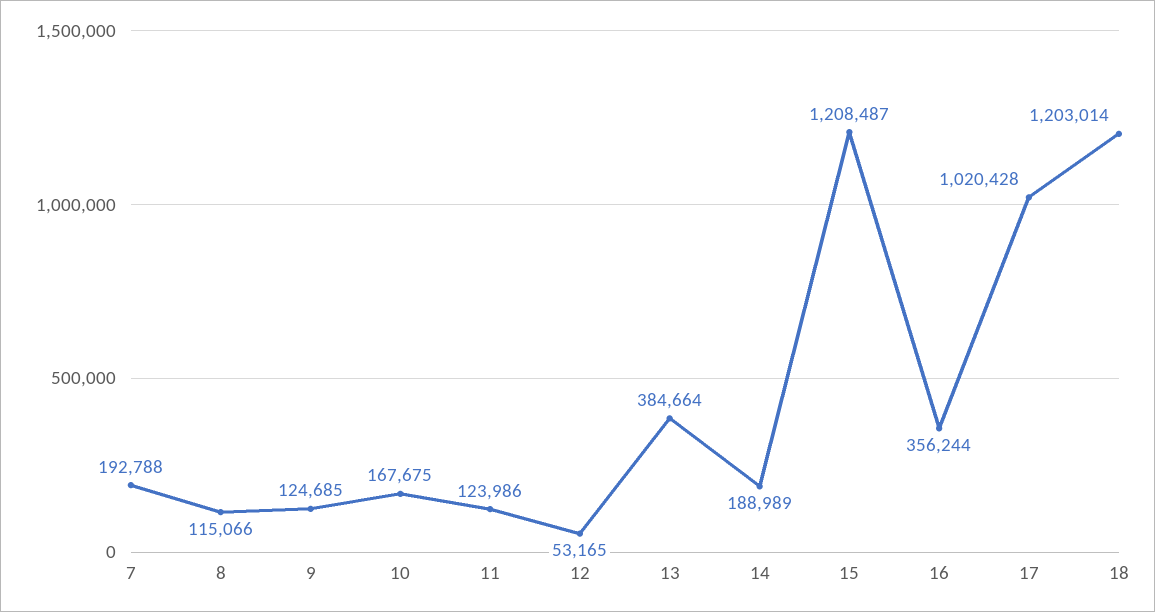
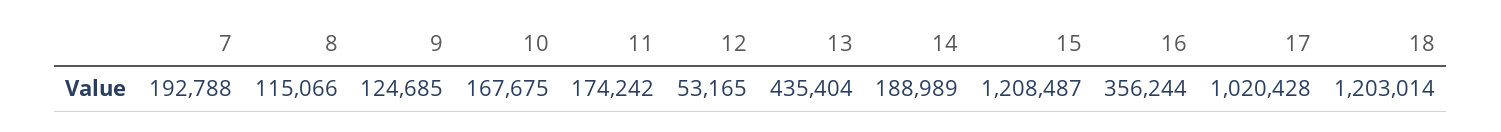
  {
    "7": 192788,
    "8": 115066,
    "9": 124685,
    "10": 167675,
-   "11": 123986,
+   "11": 174242,
    "12": 53165,
-   "13": 384664,
+   "13": 435404,
    "14": 188989,
    "15": 1208487,
    "16": 356244,
    "17": 1020428,
    "18": 1203014
  }

